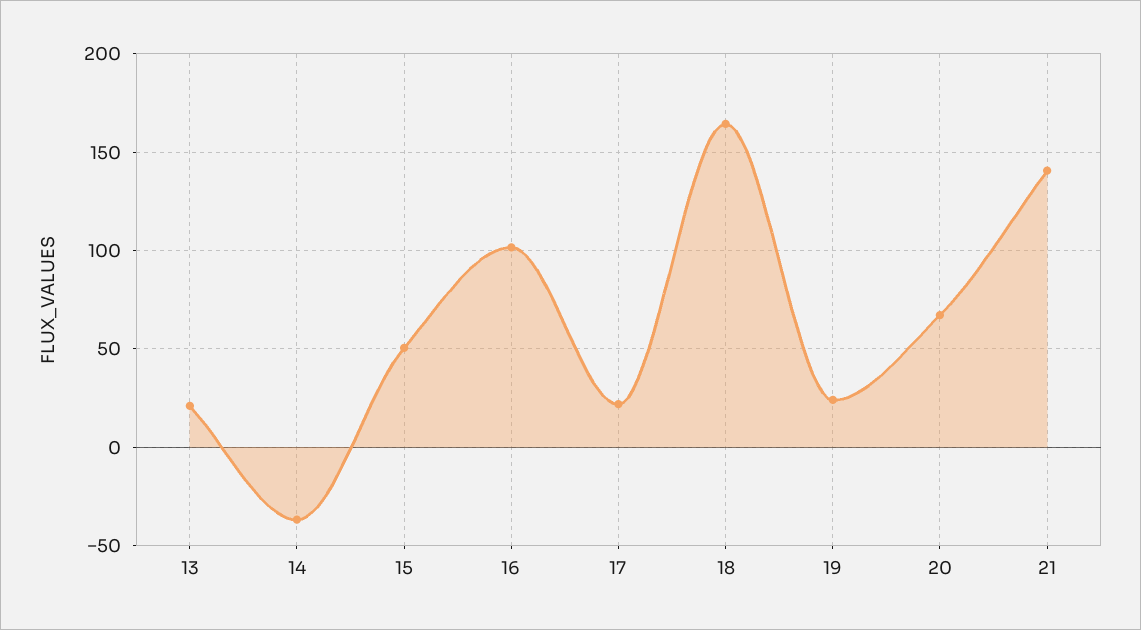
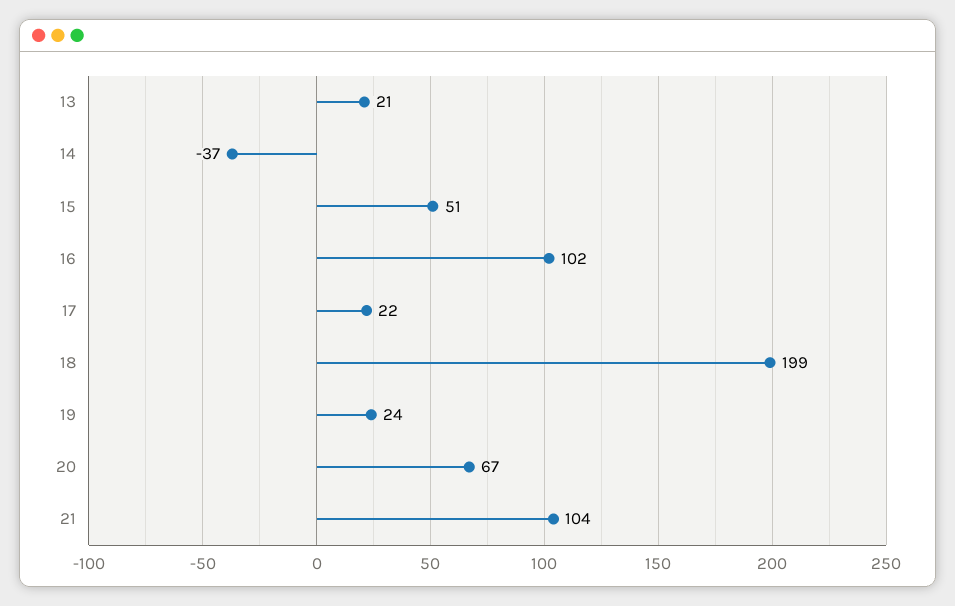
  {
    "13": 21,
    "14": -37,
    "15": 51,
    "16": 102,
    "17": 22,
-   "18": 165,
+   "18": 199,
    "19": 24,
    "20": 67,
-   "21": 140
+   "21": 104
  }

